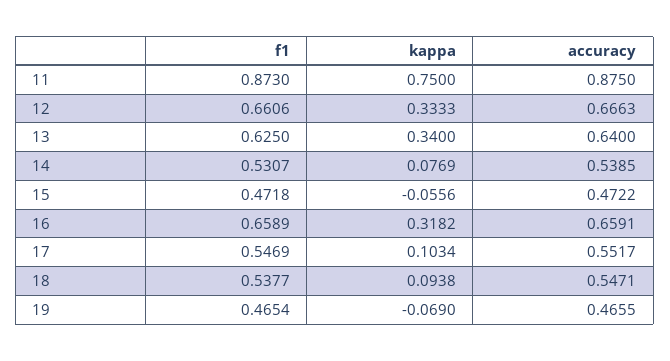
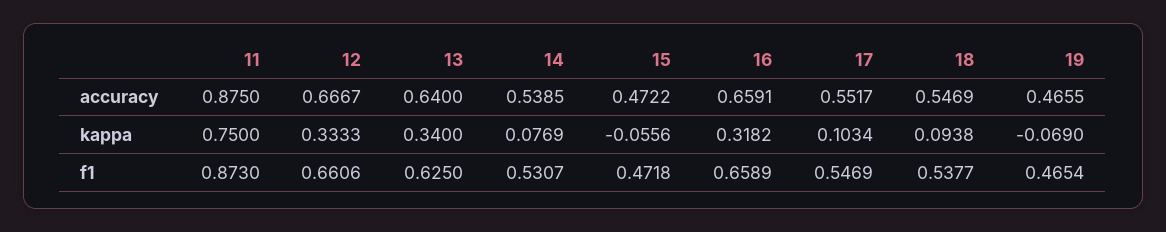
  {
    "f1": {
      "11": 0.873,
      "12": 0.6606,
      "13": 0.625,
      "14": 0.5307,
      "15": 0.4718,
      "16": 0.6589,
      "17": 0.5469,
      "18": 0.5377,
      "19": 0.4654
    },
    "kappa": {
      "11": 0.75,
      "12": 0.3333,
      "13": 0.34,
      "14": 0.0769,
      "15": -0.0556,
      "16": 0.3182,
      "17": 0.1034,
      "18": 0.0938,
      "19": -0.069
    },
    "accuracy": {
      "11": 0.875,
-     "12": 0.6663,
+     "12": 0.6667,
      "13": 0.64,
      "14": 0.5385,
      "15": 0.4722,
      "16": 0.6591,
      "17": 0.5517,
-     "18": 0.5471,
+     "18": 0.5469,
      "19": 0.4655
    }
  }

